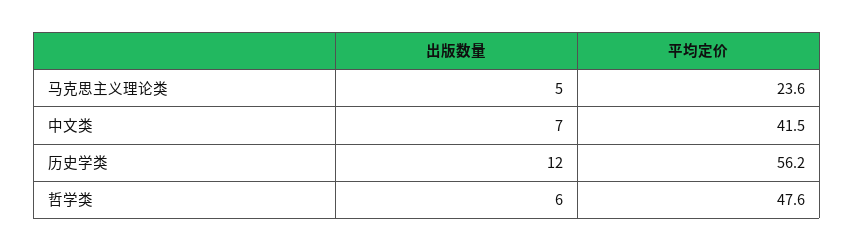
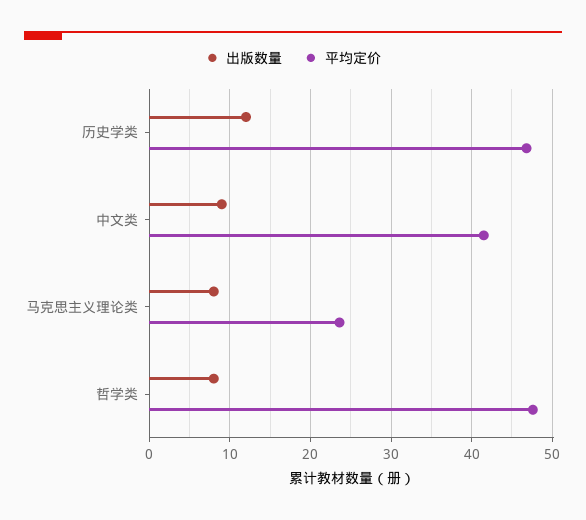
  {
    "出版数量": {
-     "马克思主义理论类": 5,
+     "马克思主义理论类": 8,
-     "中文类": 7,
+     "中文类": 9,
      "历史学类": 12,
-     "哲学类": 6
+     "哲学类": 8
    },
    "平均定价": {
      "马克思主义理论类": 23.6,
      "中文类": 41.5,
-     "历史学类": 56.2,
+     "历史学类": 47,
      "哲学类": 47.6
    }
  }

